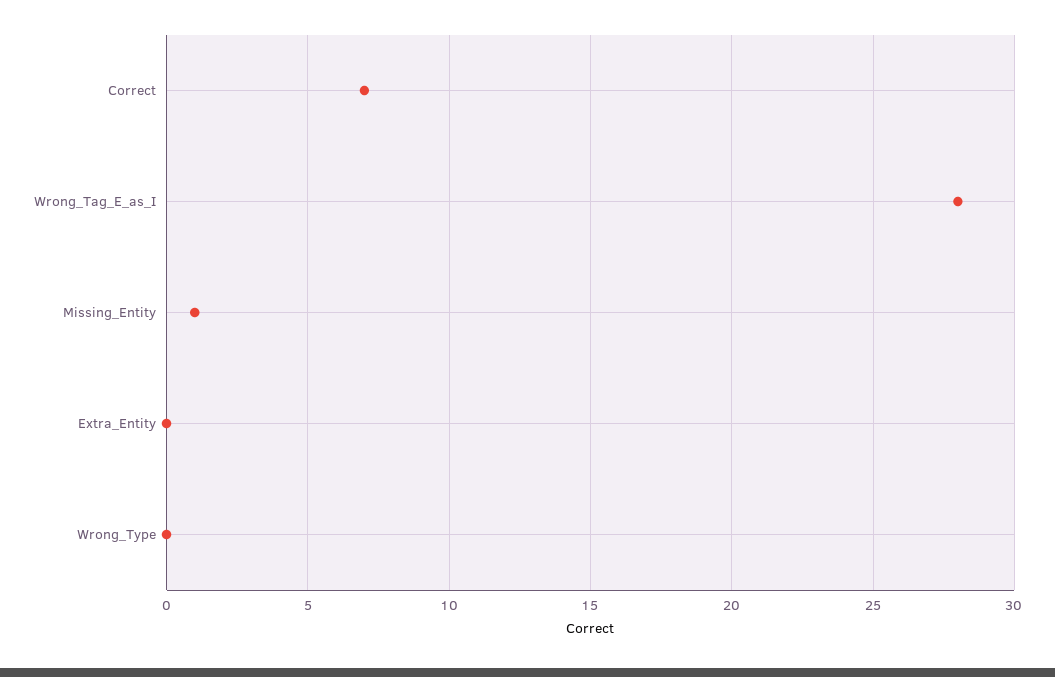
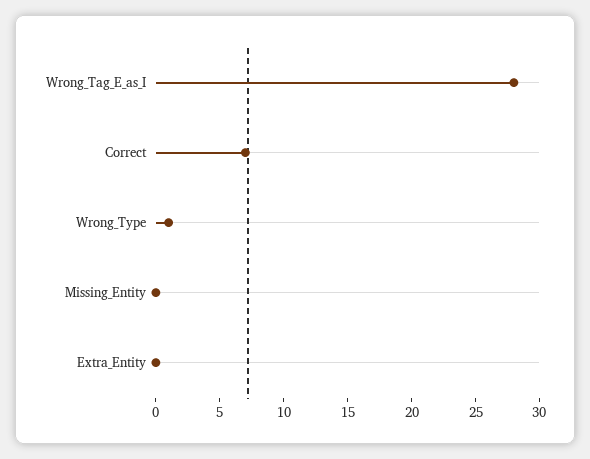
  {
    "Correct": 7,
    "Wrong_Tag_E_as_I": 28,
-   "Missing_Entity": 1,
+   "Missing_Entity": 0,
    "Extra_Entity": 0,
-   "Wrong_Type": 0
+   "Wrong_Type": 1
  }

